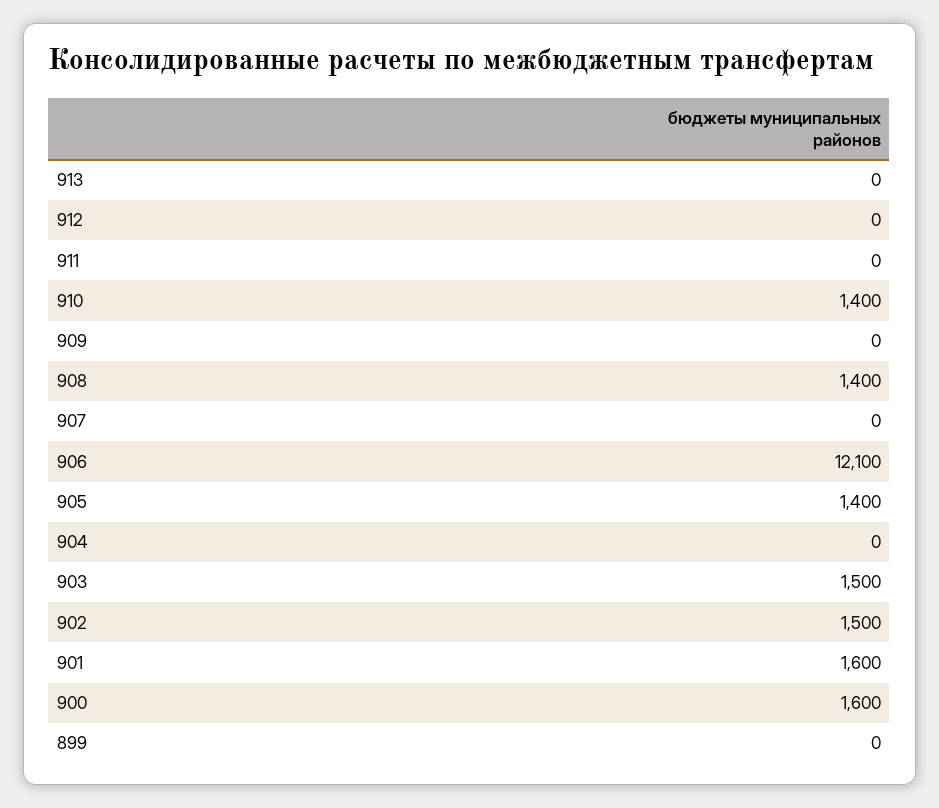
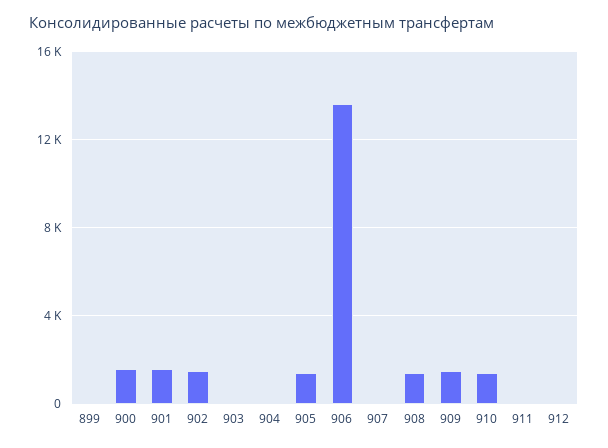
  {
-   "913": 0,
    "912": 0,
    "911": 0,
    "910": 1400,
-   "909": 0,
+   "909": 1500,
    "908": 1400,
    "907": 0,
-   "906": 12100,
+   "906": 13500,
    "905": 1400,
    "904": 0,
-   "903": 1500,
+   "903": 0,
    "902": 1500,
    "901": 1600,
    "900": 1600,
    "899": 0
  }

